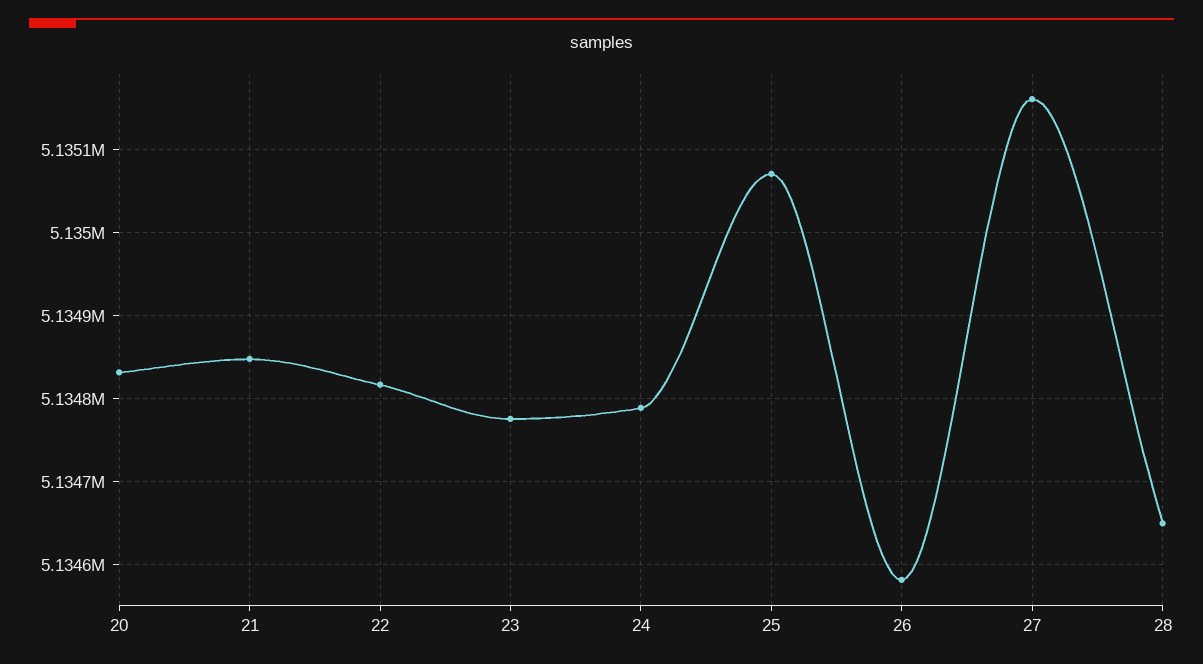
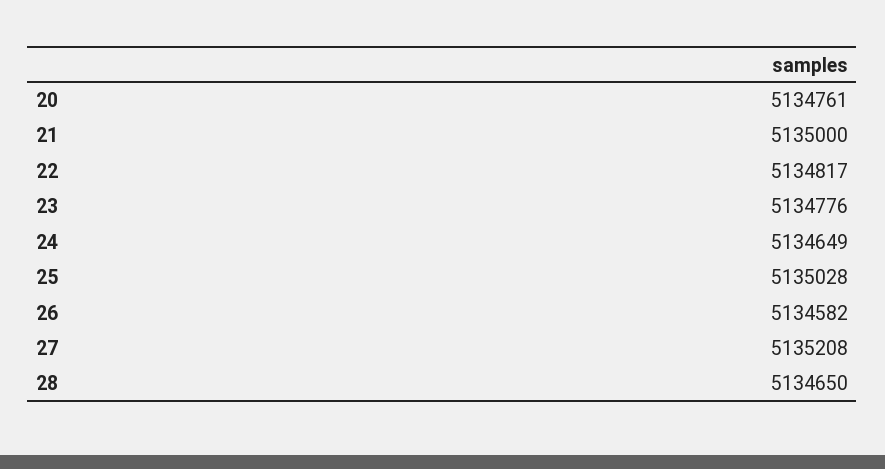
  {
-   "20": 5134830,
+   "20": 5134761,
-   "21": 5134850,
+   "21": 5135000,
    "22": 5134817,
    "23": 5134776,
-   "24": 5134790,
+   "24": 5134649,
-   "25": 5135070,
+   "25": 5135028,
    "26": 5134582,
-   "27": 5135160,
+   "27": 5135208,
    "28": 5134650
  }

